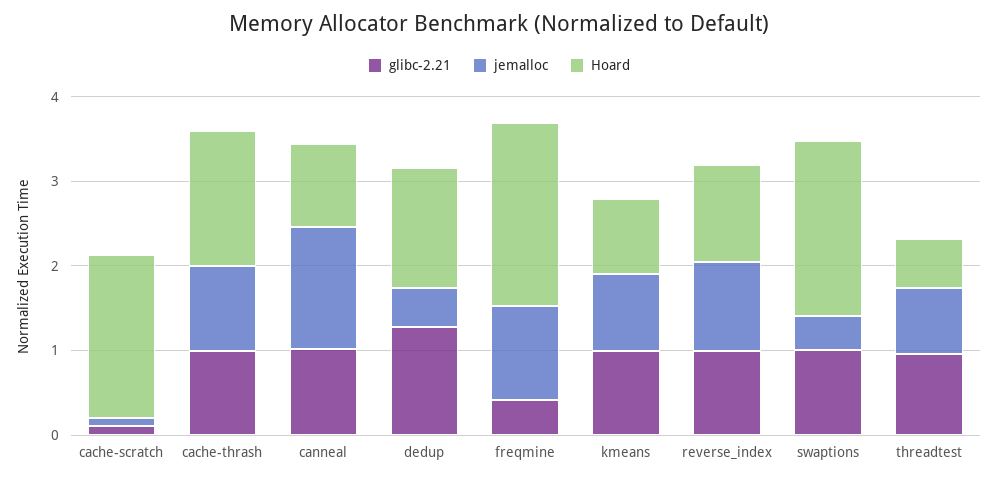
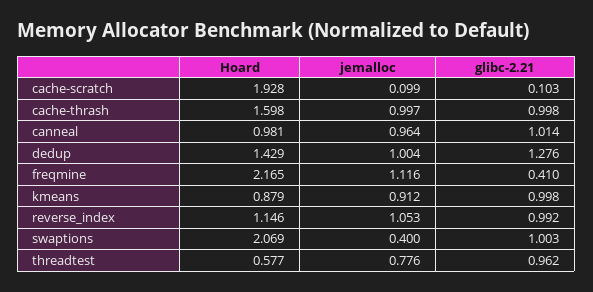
  {
    "glibc-2.21": {
      "cache-scratch": 0.103,
      "cache-thrash": 0.998,
      "canneal": 1.014,
      "dedup": 1.276,
      "freqmine": 0.41,
      "kmeans": 0.998,
      "reverse_index": 0.992,
      "swaptions": 1.003,
      "threadtest": 0.962
    },
    "jemalloc": {
      "cache-scratch": 0.099,
      "cache-thrash": 0.997,
-     "canneal": 1.4,
+     "canneal": 0.964,
-     "dedup": 0.4,
+     "dedup": 1.004,
      "freqmine": 1.116,
      "kmeans": 0.912,
      "reverse_index": 1.053,
      "swaptions": 0.4,
      "threadtest": 0.776
    },
    "Hoard": {
      "cache-scratch": 1.928,
      "cache-thrash": 1.598,
      "canneal": 0.981,
      "dedup": 1.429,
      "freqmine": 2.165,
      "kmeans": 0.879,
      "reverse_index": 1.146,
      "swaptions": 2.069,
      "threadtest": 0.577
    }
  }

